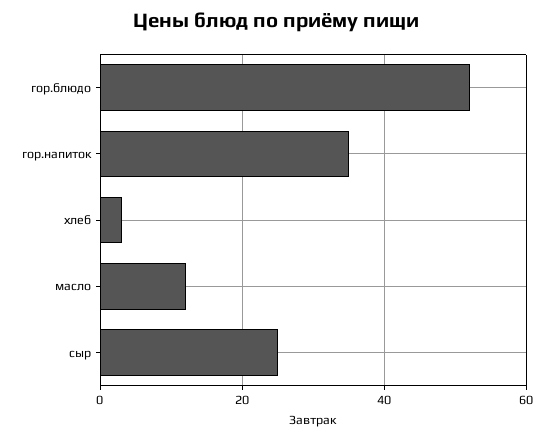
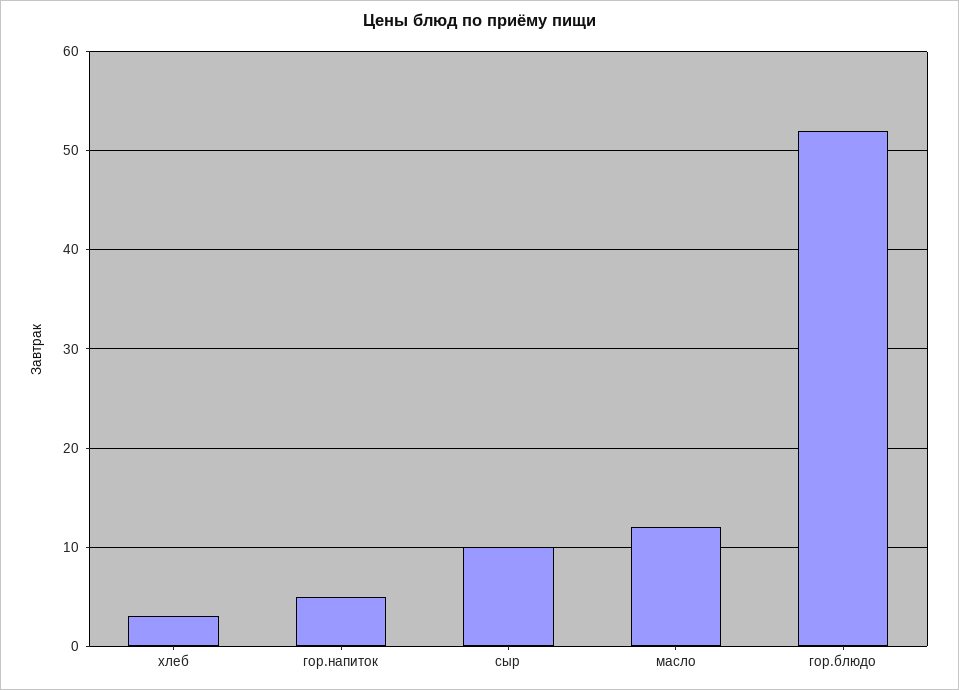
  {
    "гор.блюдо": 52,
-   "гор.напиток": 35,
+   "гор.напиток": 5,
    "хлеб": 3,
    "масло": 12,
-   "сыр": 25
+   "сыр": 10
  }

